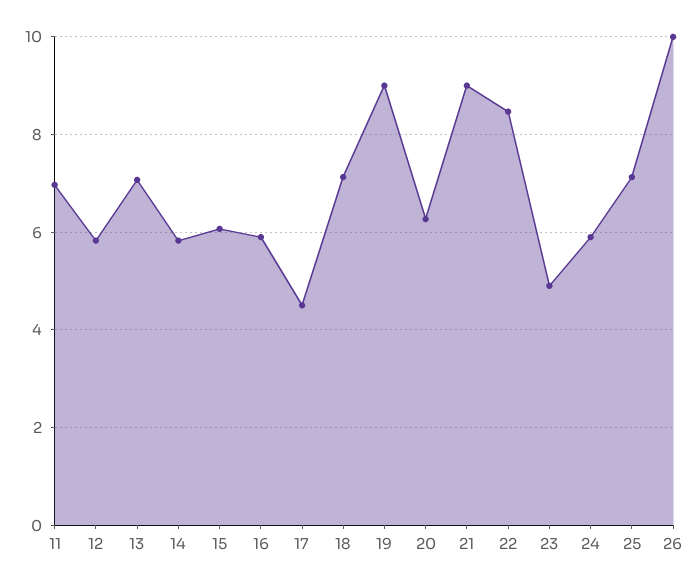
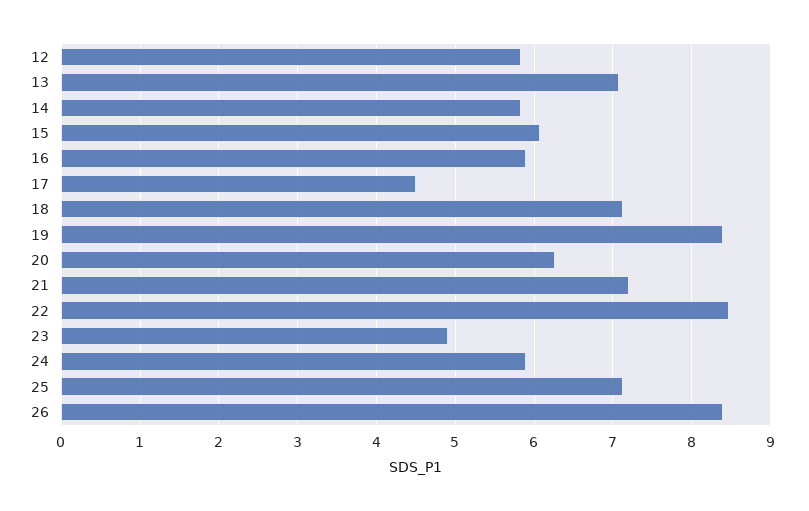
  {
-   "11": 7,
    "12": 5.8,
    "13": 7.1,
    "14": 5.8,
    "15": 6.1,
    "16": 5.9,
    "17": 4.5,
    "18": 7.1,
-   "19": 9,
+   "19": 8.4,
    "20": 6.3,
-   "21": 9,
+   "21": 7.2,
    "22": 8.5,
    "23": 4.9,
    "24": 5.9,
    "25": 7.1,
-   "26": 10
+   "26": 8.4
  }

